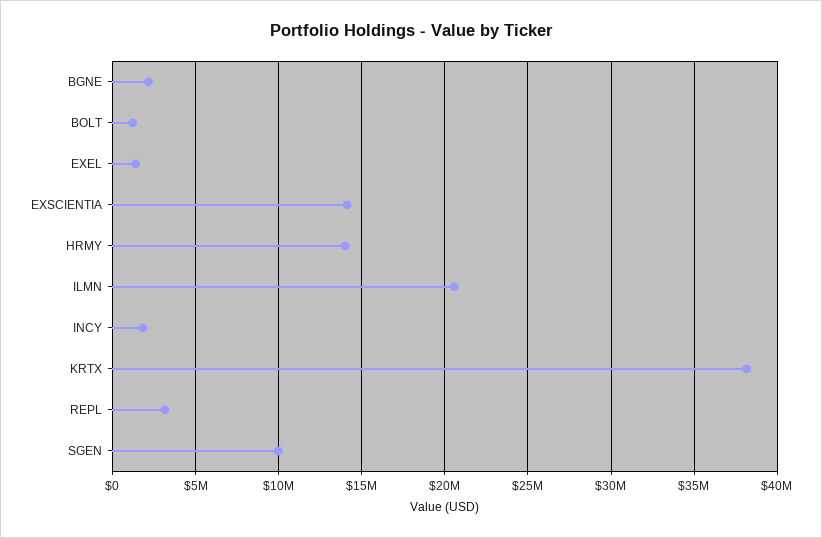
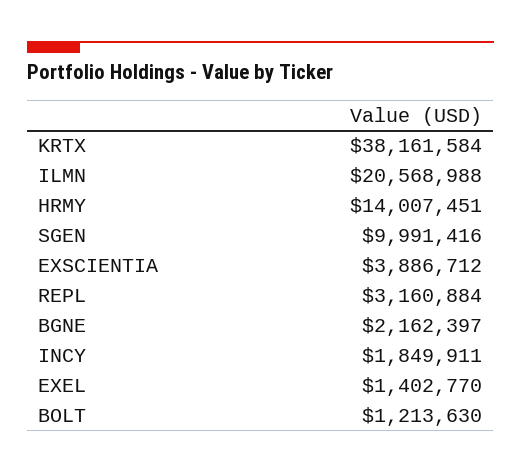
  {
    "BGNE": 2162397,
    "BOLT": 1213630,
    "EXEL": 1402770,
-   "EXSCIENTIA": 14000000,
+   "EXSCIENTIA": 3886712,
    "HRMY": 14007451,
    "ILMN": 20568988,
    "INCY": 1849911,
    "KRTX": 38161584,
    "REPL": 3160884,
    "SGEN": 9991416
  }

